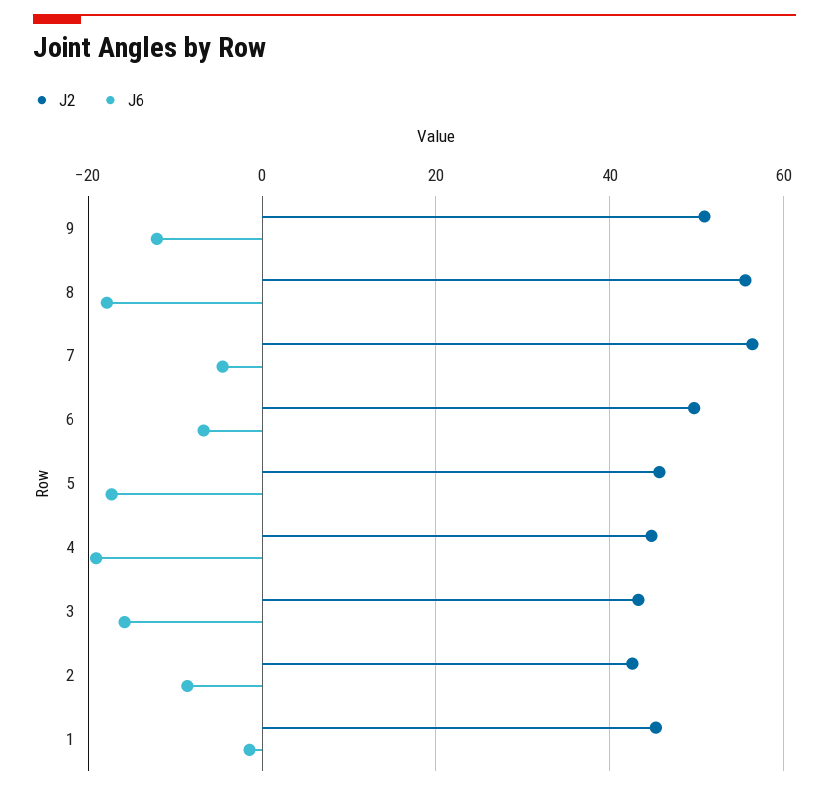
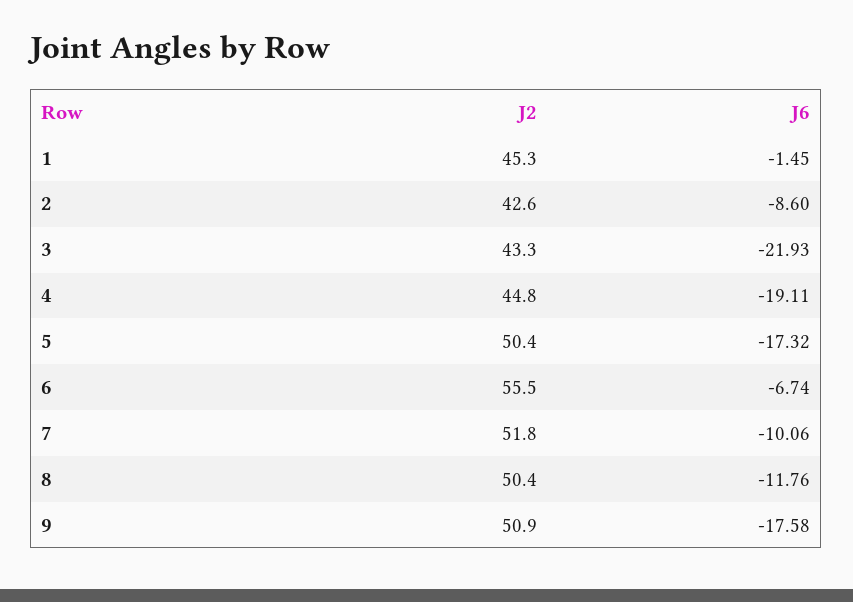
  {
    "J2": {
      "9": 50.9,
-     "8": 56,
+     "8": 50.4,
-     "7": 56,
+     "7": 51.8,
-     "6": 50,
+     "6": 55.5,
-     "5": 46,
+     "5": 50.4,
      "4": 44.8,
      "3": 43.3,
      "2": 42.6,
      "1": 45.3
    },
    "J6": {
-     "9": -12,
+     "9": -17.58,
-     "8": -18,
+     "8": -11.76,
-     "7": -4,
+     "7": -10.06,
      "6": -6.74,
      "5": -17.32,
      "4": -19.11,
-     "3": -16,
+     "3": -21.93,
      "2": -8.6,
      "1": -1.45
    }
  }

